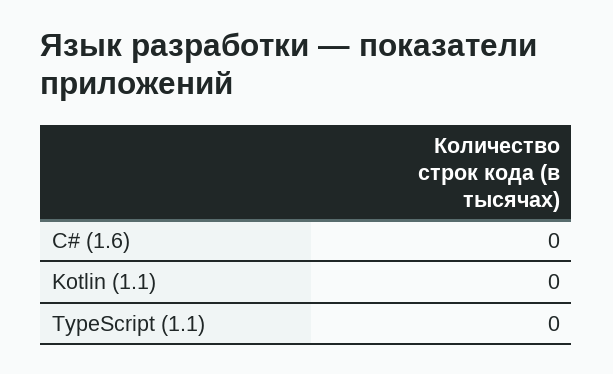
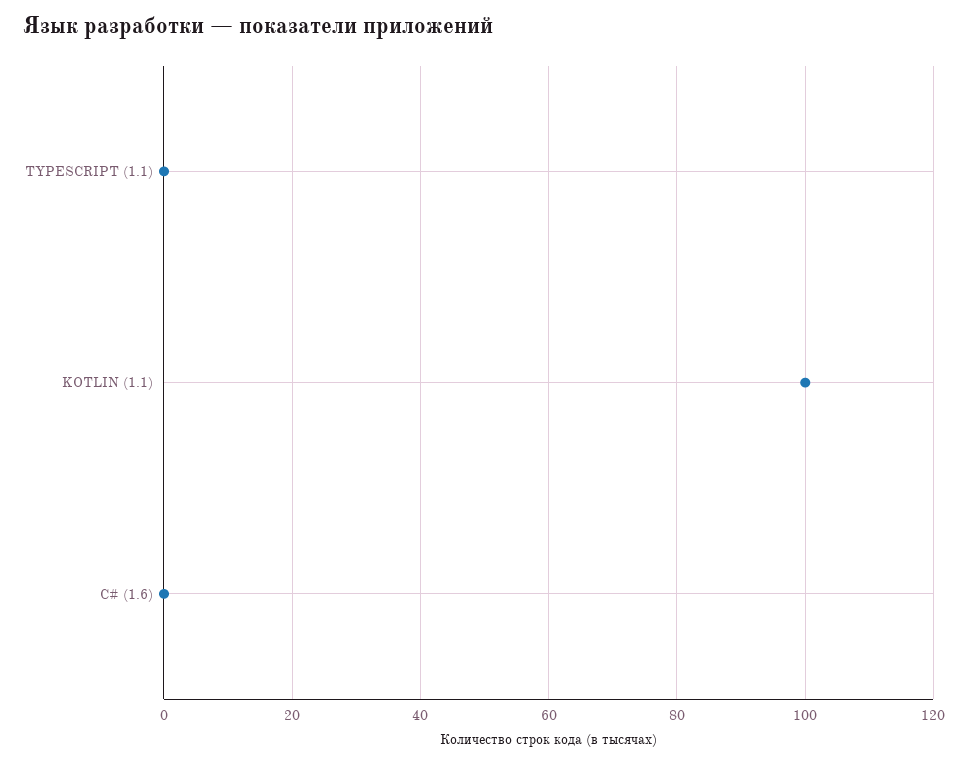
  {
    "C# (1.6)": 0,
-   "Kotlin (1.1)": 0,
+   "Kotlin (1.1)": 100,
    "TypeScript (1.1)": 0
  }

